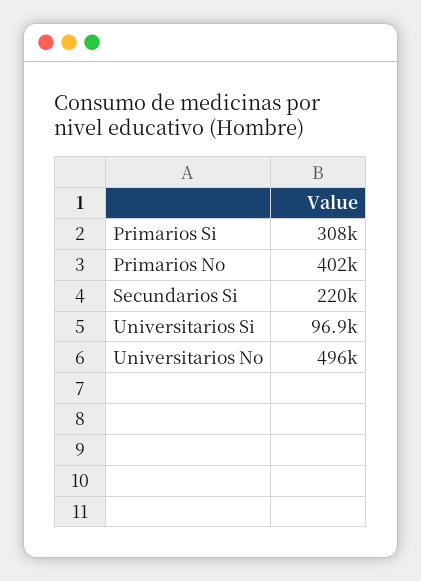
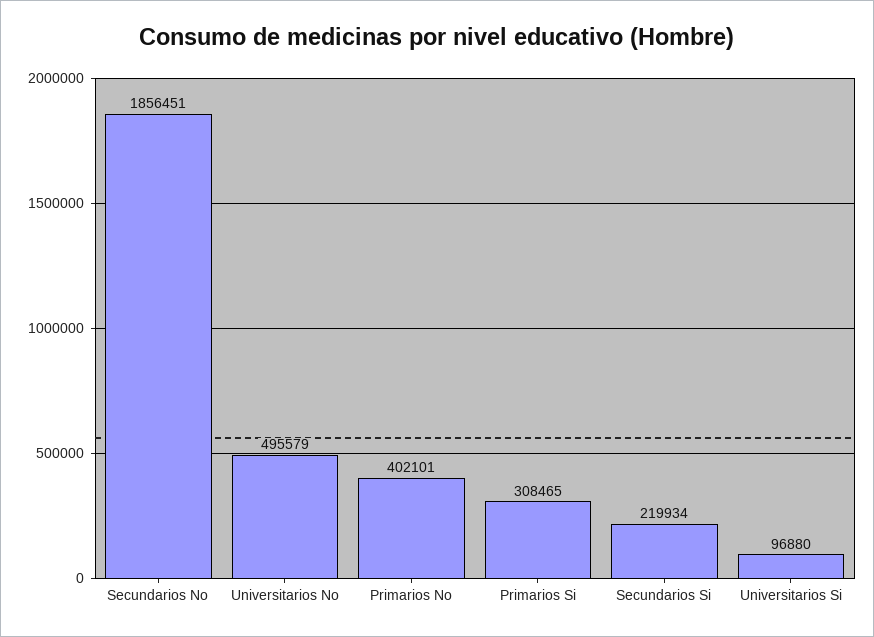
  {
    "Primarios Si": 308465,
    "Primarios No": 402101,
    "Secundarios Si": 219934,
    "Universitarios Si": 96880,
-   "Universitarios No": 495579
+   "Universitarios No": 495579,
+   "Secundarios No": 1856451
  }

